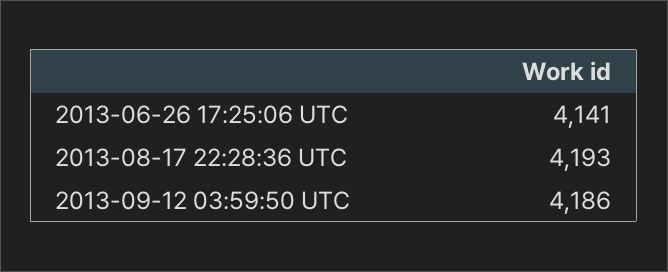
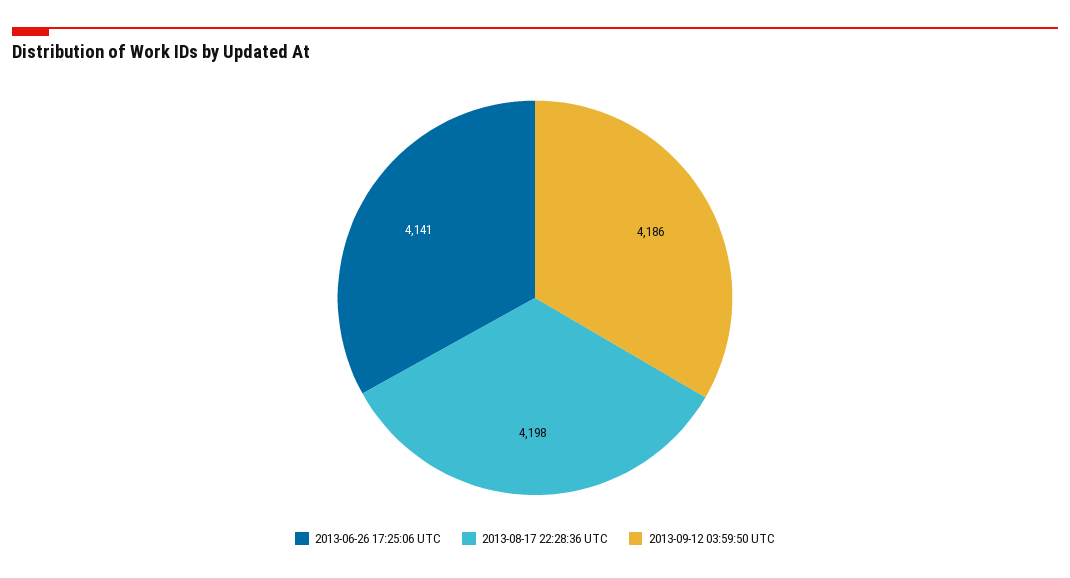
  {
    "2013-06-26 17:25:06 UTC": 4141,
-   "2013-08-17 22:28:36 UTC": 4193,
+   "2013-08-17 22:28:36 UTC": 4198,
    "2013-09-12 03:59:50 UTC": 4186
  }

